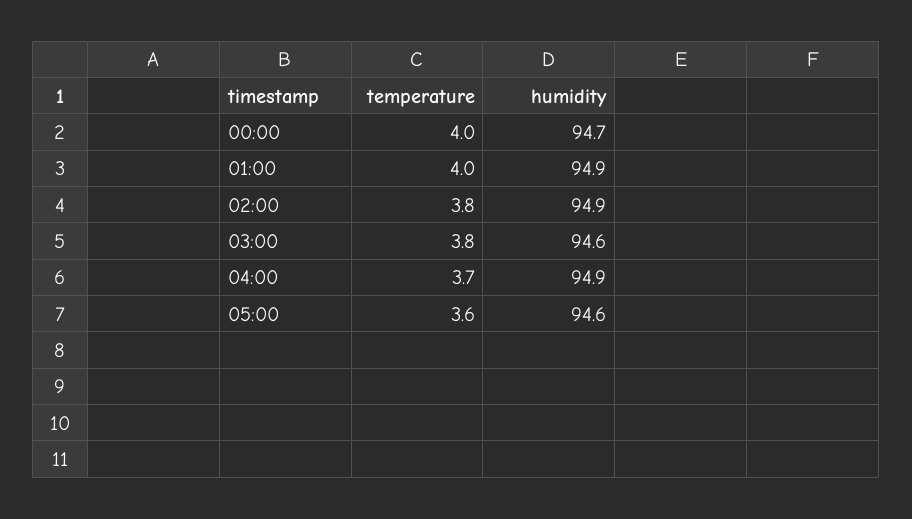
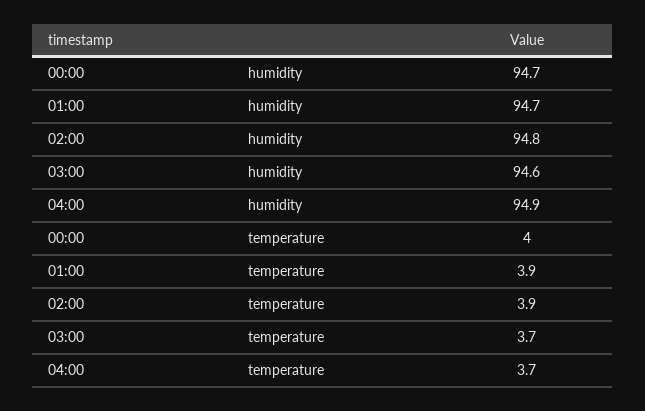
  {
    "temperature": {
      "00:00": 4,
-     "01:00": 4,
+     "01:00": 3.9,
-     "02:00": 3.8,
+     "02:00": 3.9,
-     "03:00": 3.8,
+     "03:00": 3.7,
-     "04:00": 3.7,
+     "04:00": 3.7
-     "05:00": 3.6
    },
    "humidity": {
      "00:00": 94.7,
-     "01:00": 94.9,
+     "01:00": 94.7,
-     "02:00": 94.9,
+     "02:00": 94.8,
      "03:00": 94.6,
-     "04:00": 94.9,
+     "04:00": 94.9
-     "05:00": 94.6
    }
  }

